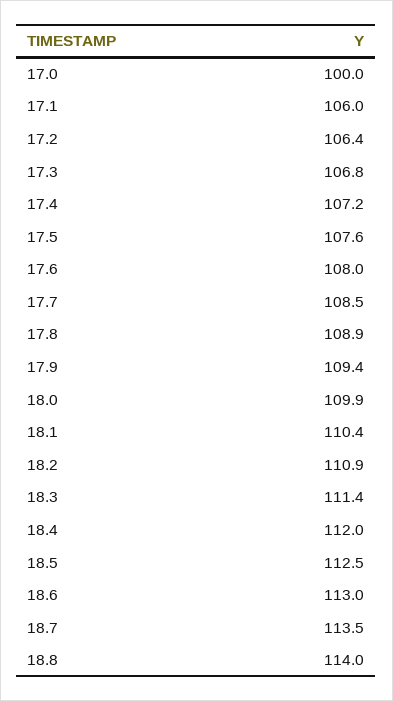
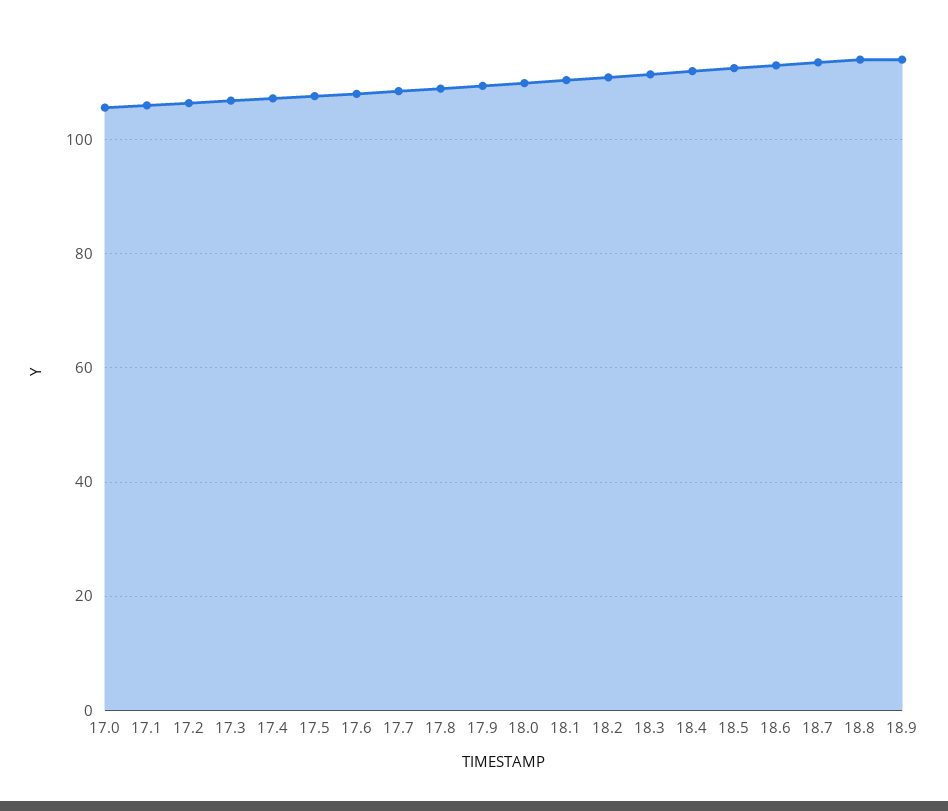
  {
-   "17.0": 100,
+   "17.0": 106,
    "17.1": 106,
    "17.2": 106.4,
    "17.3": 106.8,
    "17.4": 107.2,
    "17.5": 107.6,
    "17.6": 108,
    "17.7": 108.5,
    "17.8": 108.9,
    "17.9": 109.4,
    "18.0": 109.9,
    "18.1": 110.4,
    "18.2": 110.9,
    "18.3": 111.4,
    "18.4": 112,
    "18.5": 112.5,
    "18.6": 113,
    "18.7": 113.5,
-   "18.8": 114
+   "18.8": 114,
+   "18.9": 114
  }

